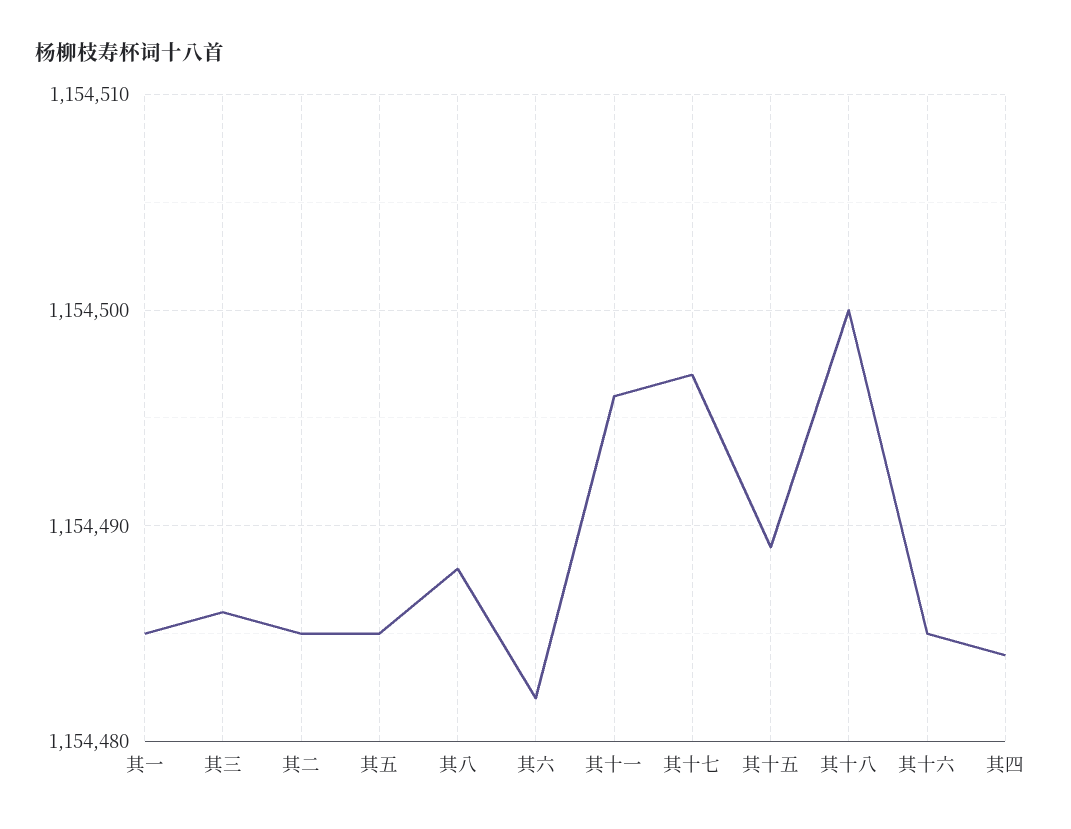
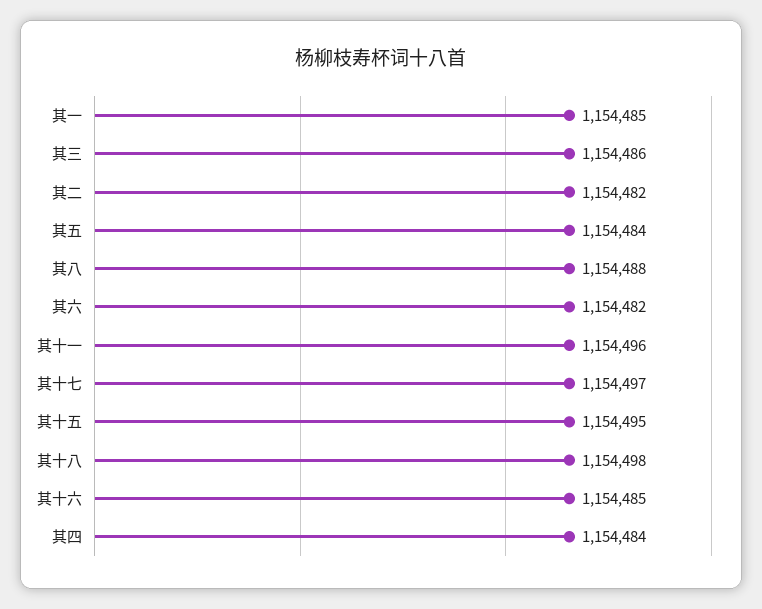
  {
    "其一": 1154485,
    "其三": 1154486,
-   "其二": 1154485,
+   "其二": 1154482,
-   "其五": 1154485,
+   "其五": 1154484,
    "其八": 1154488,
    "其六": 1154482,
    "其十一": 1154496,
    "其十七": 1154497,
-   "其十五": 1154489,
+   "其十五": 1154495,
-   "其十八": 1154500,
+   "其十八": 1154498,
    "其十六": 1154485,
    "其四": 1154484
  }

